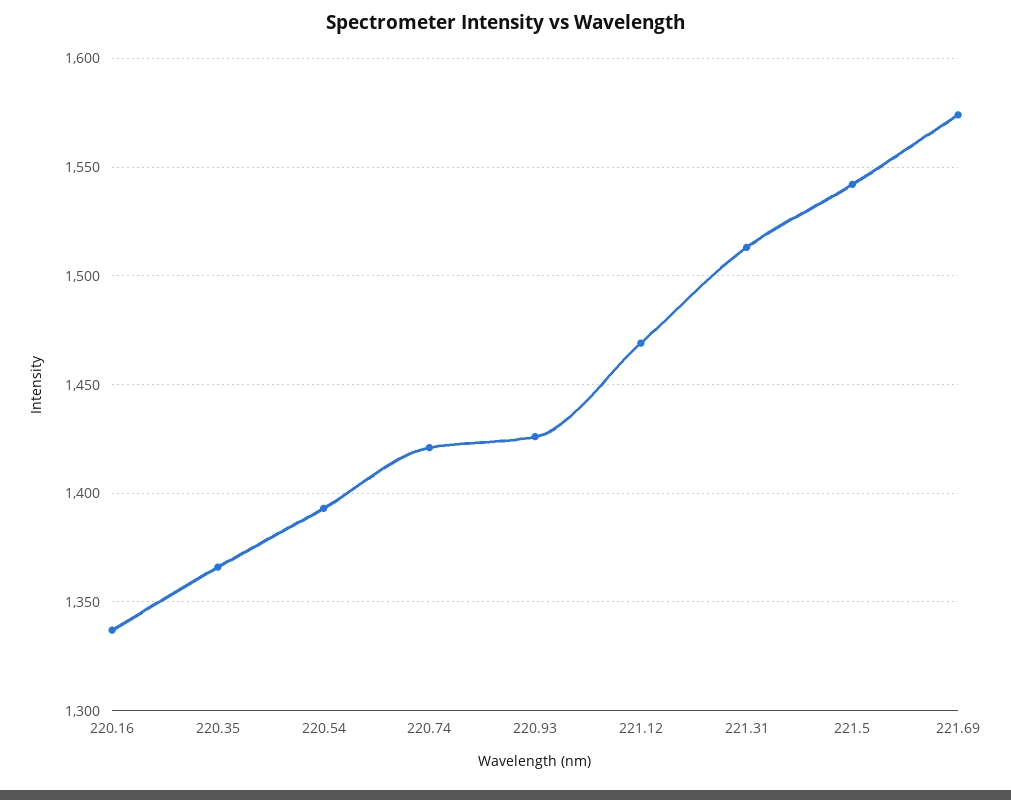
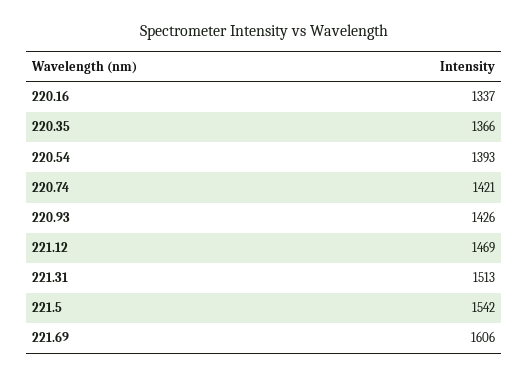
  {
    "220.16": 1337,
    "220.35": 1366,
    "220.54": 1393,
    "220.74": 1421,
    "220.93": 1426,
    "221.12": 1469,
    "221.31": 1513,
    "221.5": 1542,
-   "221.69": 1575
+   "221.69": 1606
  }

